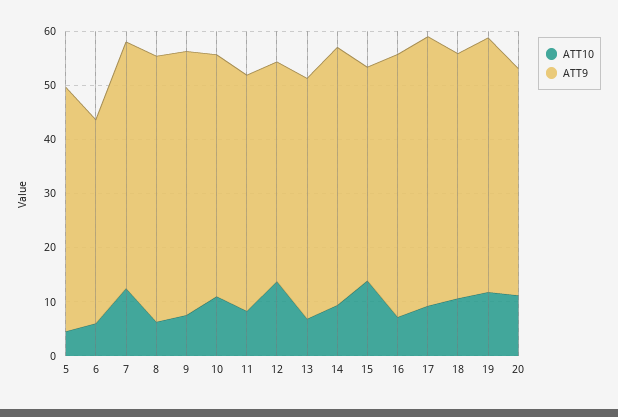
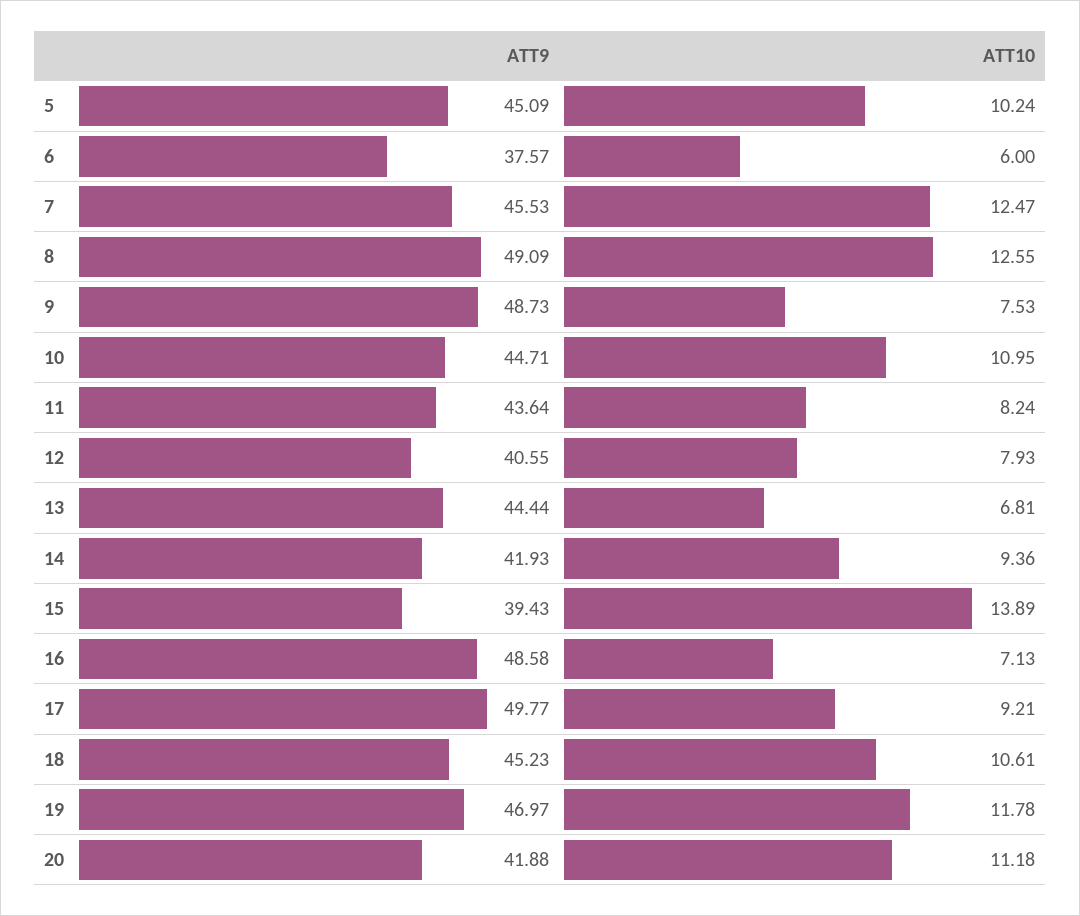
  {
    "ATT10": {
-     "5": 4,
+     "5": 10.24,
      "6": 6,
      "7": 12.47,
-     "8": 6,
+     "8": 12.55,
      "9": 7.53,
      "10": 10.95,
      "11": 8.24,
-     "12": 14,
+     "12": 7.93,
      "13": 6.81,
      "14": 9.36,
      "15": 13.89,
      "16": 7.13,
      "17": 9.21,
      "18": 10.61,
      "19": 11.78,
      "20": 11.18
    },
    "ATT9": {
      "5": 45.09,
      "6": 37.57,
      "7": 45.53,
      "8": 49.09,
      "9": 48.73,
      "10": 44.71,
      "11": 43.64,
      "12": 40.55,
      "13": 44.44,
-     "14": 48,
+     "14": 41.93,
      "15": 39.43,
      "16": 48.58,
      "17": 49.77,
      "18": 45.23,
      "19": 46.97,
      "20": 41.88
    }
  }

